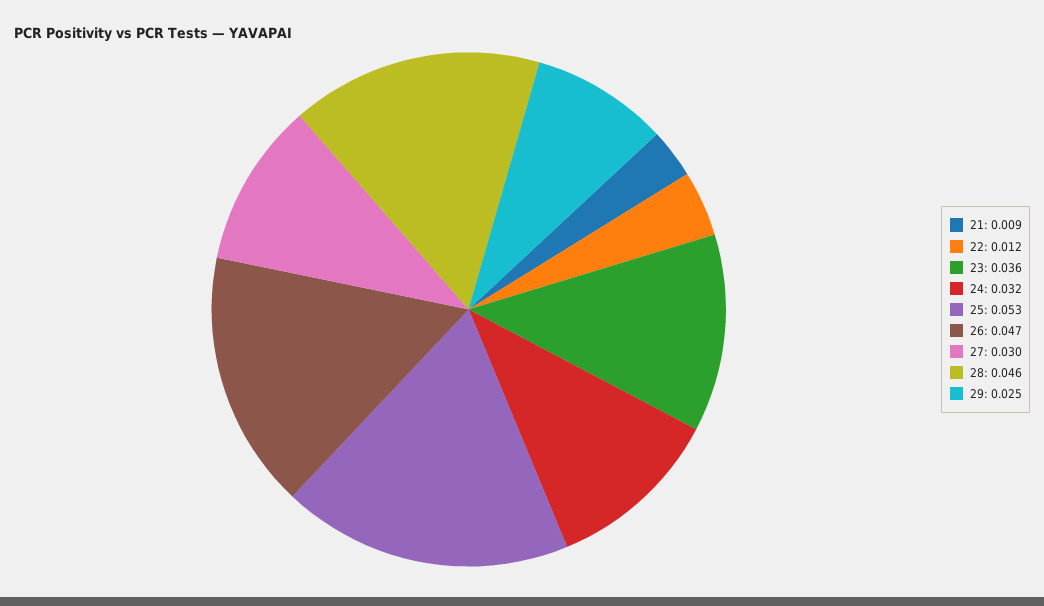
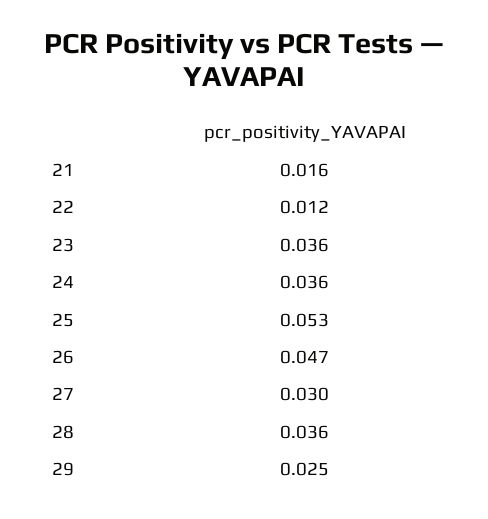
  {
-   "21": 0.009,
+   "21": 0.016,
    "22": 0.012,
    "23": 0.036,
-   "24": 0.032,
+   "24": 0.036,
    "25": 0.053,
    "26": 0.047,
    "27": 0.03,
-   "28": 0.046,
+   "28": 0.036,
    "29": 0.025
  }

